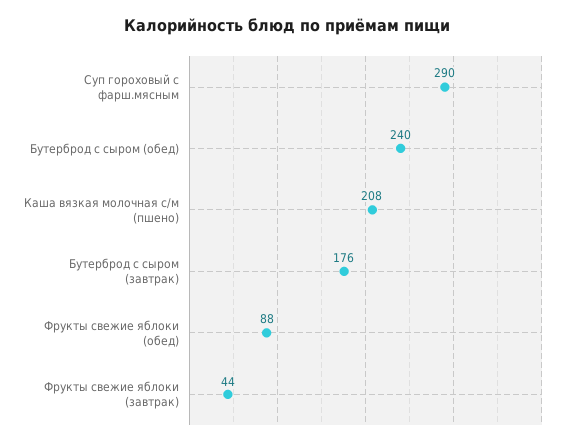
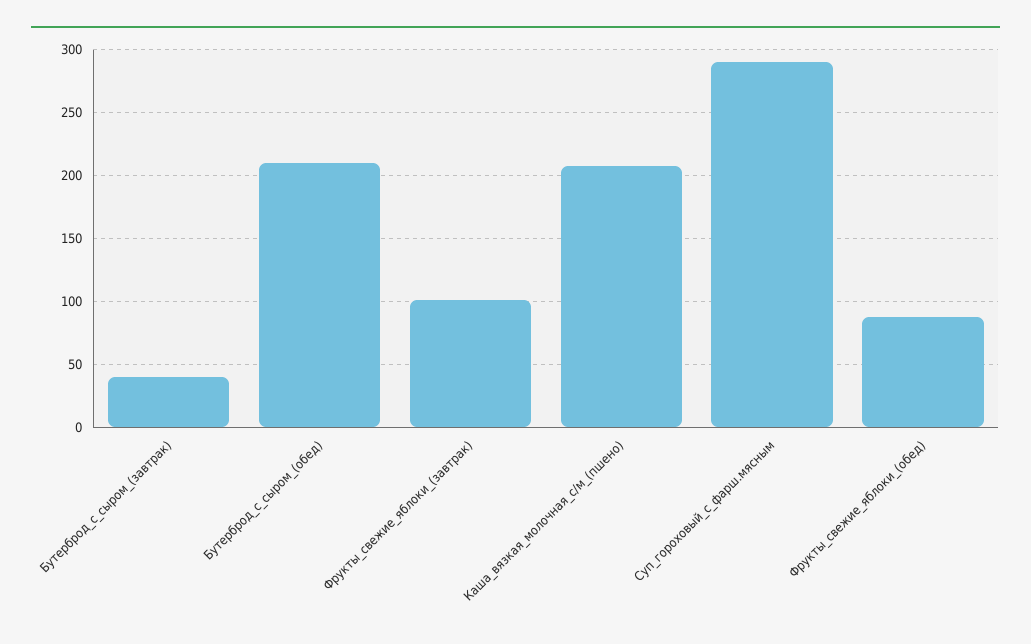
  {
    "Суп гороховый с фарш.мясным": 290,
-   "Бутерброд с сыром (обед)": 240,
+   "Бутерброд с сыром (обед)": 210,
    "Каша вязкая молочная с/м (пшено)": 208,
-   "Бутерброд с сыром (завтрак)": 176,
+   "Бутерброд с сыром (завтрак)": 40,
    "Фрукты свежие яблоки (обед)": 88,
-   "Фрукты свежие яблоки (завтрак)": 44
+   "Фрукты свежие яблоки (завтрак)": 100
  }

